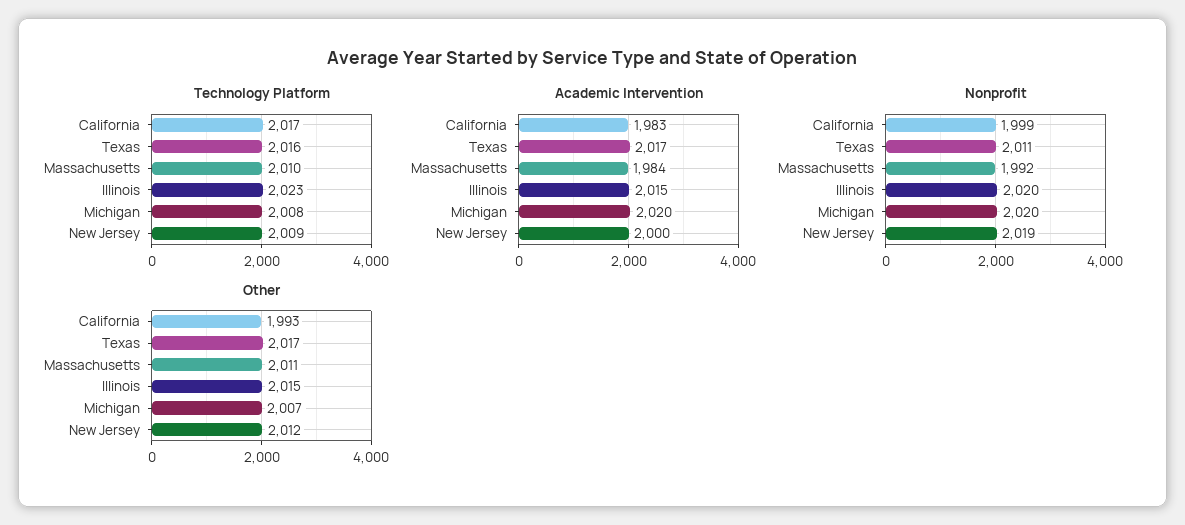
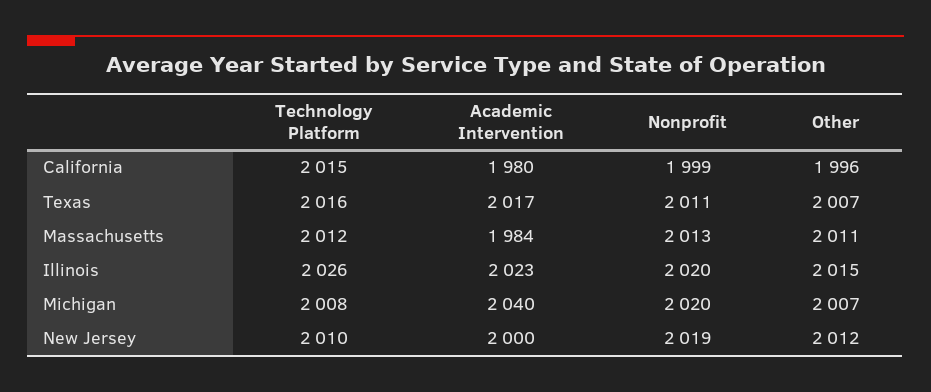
  {
    "Technology Platform": {
-     "California": 2017,
+     "California": 2015,
      "Texas": 2016,
-     "Massachusetts": 2010,
+     "Massachusetts": 2012,
-     "Illinois": 2023,
+     "Illinois": 2026,
      "Michigan": 2008,
-     "New Jersey": 2009
+     "New Jersey": 2010
    },
    "Academic Intervention": {
-     "California": 1983,
+     "California": 1980,
      "Texas": 2017,
      "Massachusetts": 1984,
-     "Illinois": 2015,
+     "Illinois": 2023,
-     "Michigan": 2020,
+     "Michigan": 2040,
      "New Jersey": 2000
    },
    "Nonprofit": {
      "California": 1999,
      "Texas": 2011,
-     "Massachusetts": 1992,
+     "Massachusetts": 2013,
      "Illinois": 2020,
      "Michigan": 2020,
      "New Jersey": 2019
    },
    "Other": {
-     "California": 1993,
+     "California": 1996,
-     "Texas": 2017,
+     "Texas": 2007,
      "Massachusetts": 2011,
      "Illinois": 2015,
      "Michigan": 2007,
      "New Jersey": 2012
    }
  }

